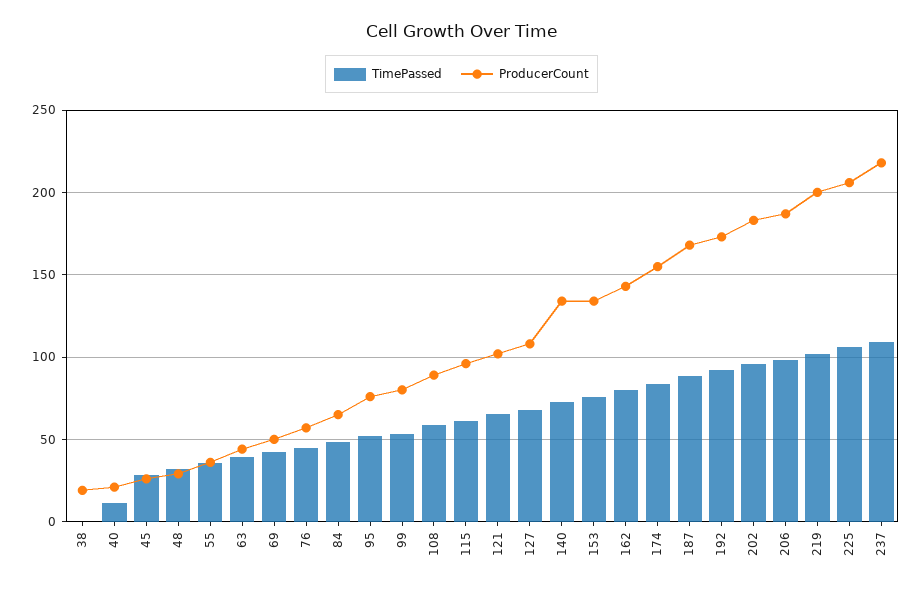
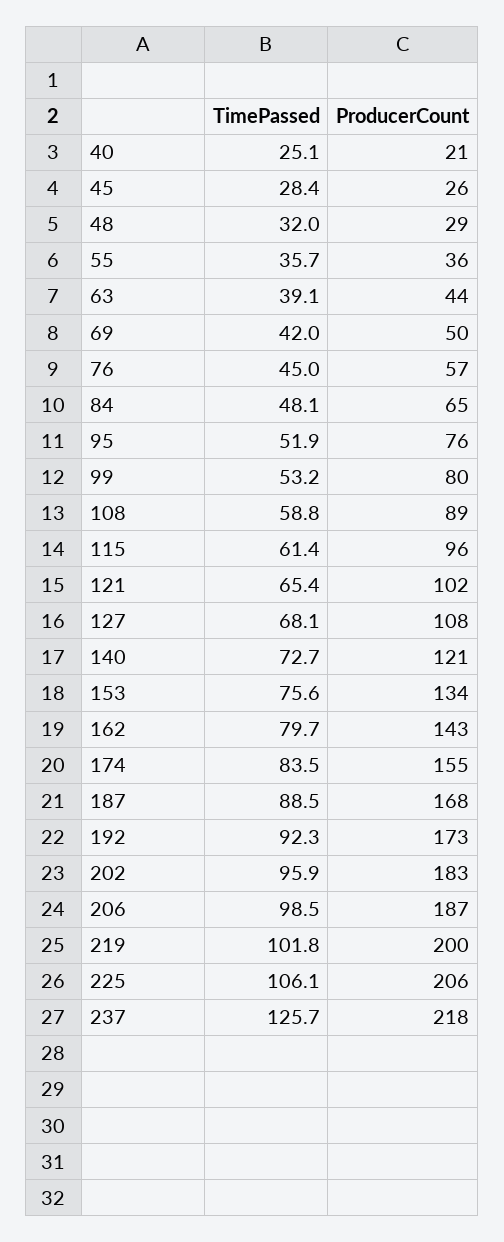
  {
    "TimePassed": {
-     "38": 0,
-     "40": 10,
+     "40": 25.1,
      "45": 28.4,
      "48": 32,
      "55": 35.7,
      "63": 39.1,
      "69": 42,
      "76": 45,
      "84": 48.1,
      "95": 51.9,
      "99": 53.2,
      "108": 58.8,
      "115": 61.4,
      "121": 65.4,
      "127": 68.1,
      "140": 72.7,
      "153": 75.6,
      "162": 79.7,
      "174": 83.5,
      "187": 88.5,
      "192": 92.3,
      "202": 95.9,
      "206": 98.5,
      "219": 101.8,
      "225": 106.1,
-     "237": 110
+     "237": 125.7
    },
    "ProducerCount": {
-     "38": 20,
      "40": 21,
      "45": 26,
      "48": 29,
      "55": 36,
      "63": 44,
      "69": 50,
      "76": 57,
      "84": 65,
      "95": 76,
      "99": 80,
      "108": 89,
      "115": 96,
      "121": 102,
      "127": 108,
-     "140": 135,
+     "140": 121,
      "153": 134,
      "162": 143,
      "174": 155,
      "187": 168,
      "192": 173,
      "202": 183,
      "206": 187,
      "219": 200,
      "225": 206,
      "237": 218
    }
  }

